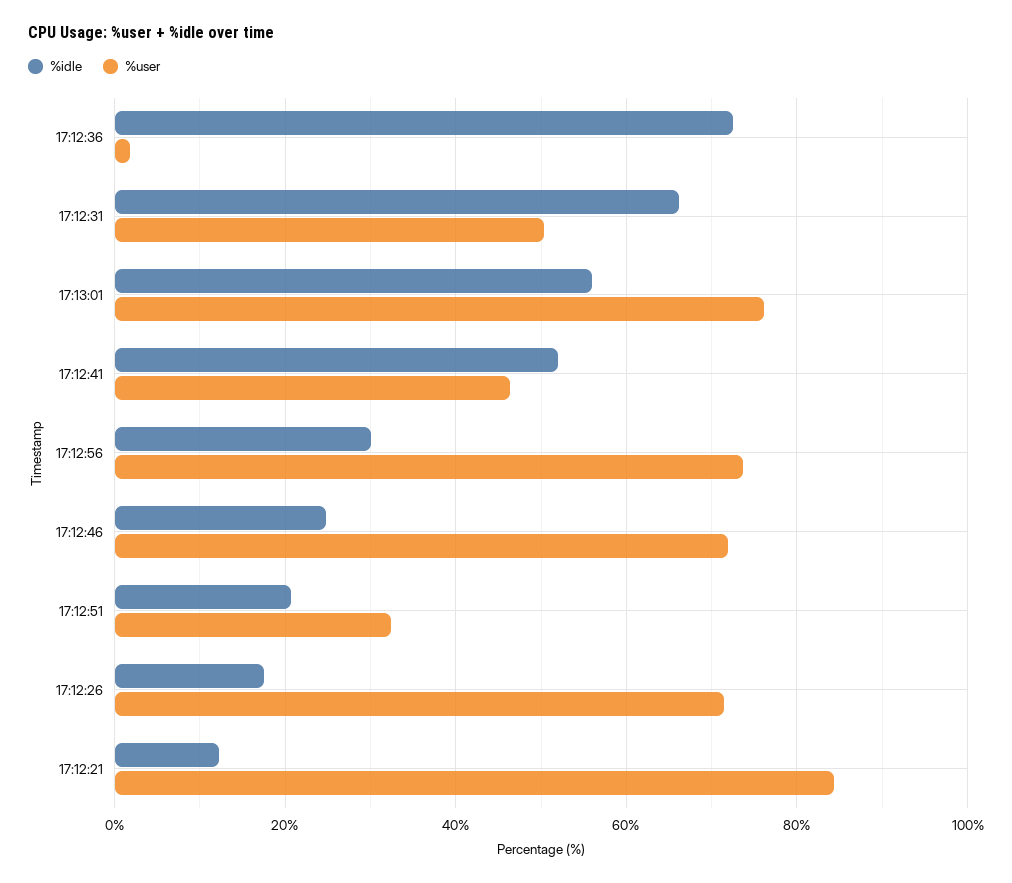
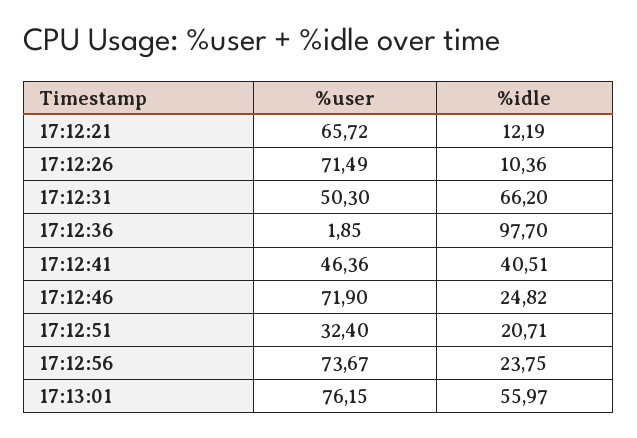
  {
    "%idle": {
-     "17:12:36": 72,
+     "17:12:36": 97.7,
      "17:12:31": 66.2,
      "17:13:01": 55.97,
-     "17:12:41": 52,
+     "17:12:41": 40.51,
-     "17:12:56": 30,
+     "17:12:56": 23.75,
      "17:12:46": 24.82,
      "17:12:51": 20.71,
-     "17:12:26": 18,
+     "17:12:26": 10.36,
      "17:12:21": 12.19
    },
    "%user": {
      "17:12:36": 1.85,
      "17:12:31": 50.3,
      "17:13:01": 76.15,
      "17:12:41": 46.36,
      "17:12:56": 73.67,
      "17:12:46": 71.9,
      "17:12:51": 32.4,
      "17:12:26": 71.49,
-     "17:12:21": 84
+     "17:12:21": 65.72
    }
  }

